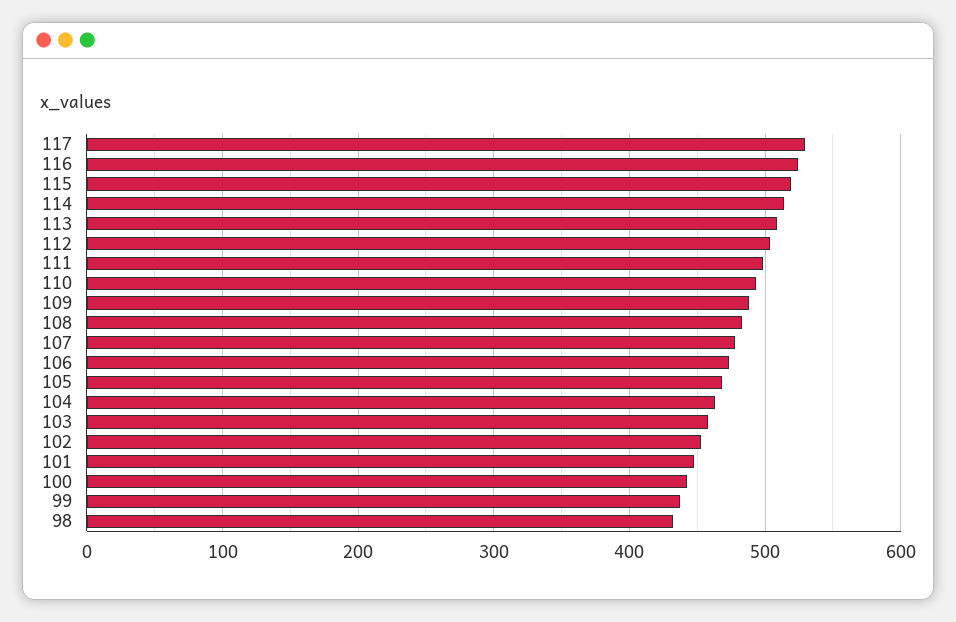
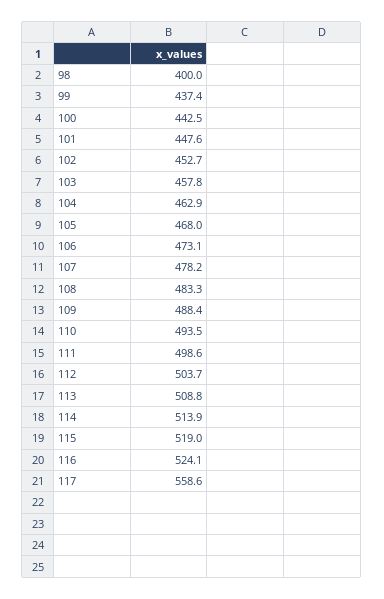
  {
-   "117": 530,
+   "117": 558.6,
    "116": 524.1,
    "115": 519,
    "114": 513.9,
    "113": 508.8,
    "112": 503.7,
    "111": 498.6,
    "110": 493.5,
    "109": 488.4,
    "108": 483.3,
    "107": 478.2,
    "106": 473.1,
    "105": 468,
    "104": 462.9,
    "103": 457.8,
    "102": 452.7,
    "101": 447.6,
    "100": 442.5,
    "99": 437.4,
-   "98": 430
+   "98": 400
  }

